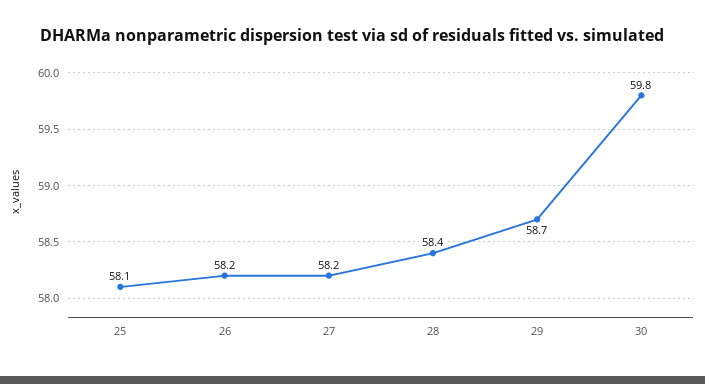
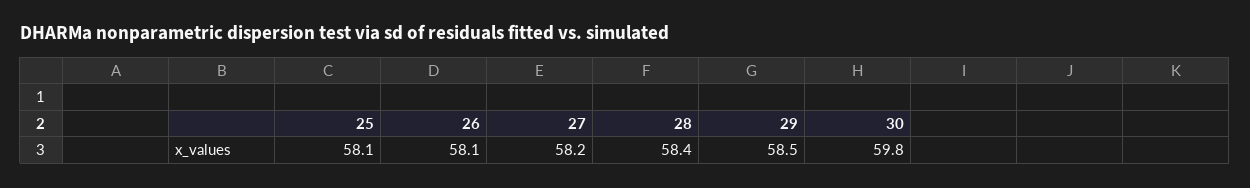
  {
    "25": 58.1,
-   "26": 58.2,
+   "26": 58.1,
    "27": 58.2,
    "28": 58.4,
-   "29": 58.7,
+   "29": 58.5,
    "30": 59.8
  }

